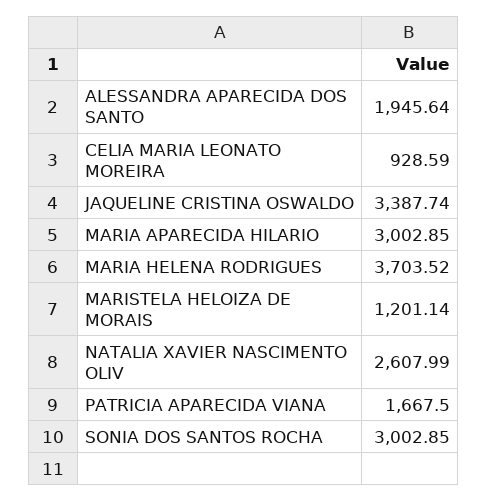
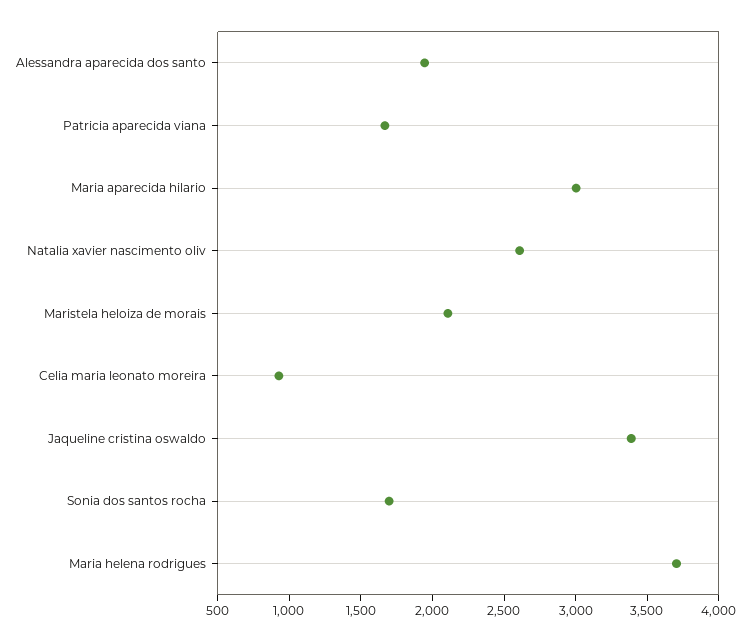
  {
    "ALESSANDRA APARECIDA DOS SANTO": 1945.64,
    "CELIA MARIA LEONATO MOREIRA": 928.59,
    "JAQUELINE CRISTINA OSWALDO": 3387.74,
    "MARIA APARECIDA HILARIO": 3002.85,
    "MARIA HELENA RODRIGUES": 3703.52,
-   "MARISTELA HELOIZA DE MORAIS": 1201.14,
+   "MARISTELA HELOIZA DE MORAIS": 2100,
    "NATALIA XAVIER NASCIMENTO OLIV": 2607.99,
    "PATRICIA APARECIDA VIANA": 1667.5,
-   "SONIA DOS SANTOS ROCHA": 3002.85
+   "SONIA DOS SANTOS ROCHA": 1700
  }

